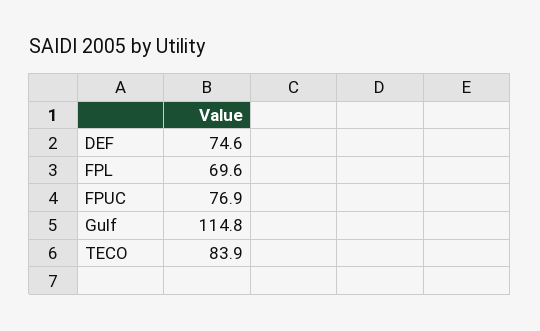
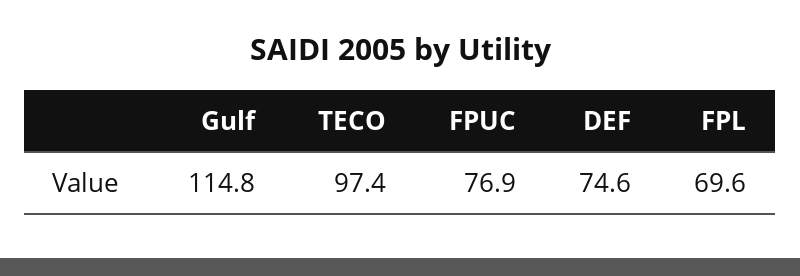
  {
    "DEF": 74.6,
    "FPL": 69.6,
    "FPUC": 76.9,
    "Gulf": 114.8,
-   "TECO": 83.9
+   "TECO": 97.4
  }

